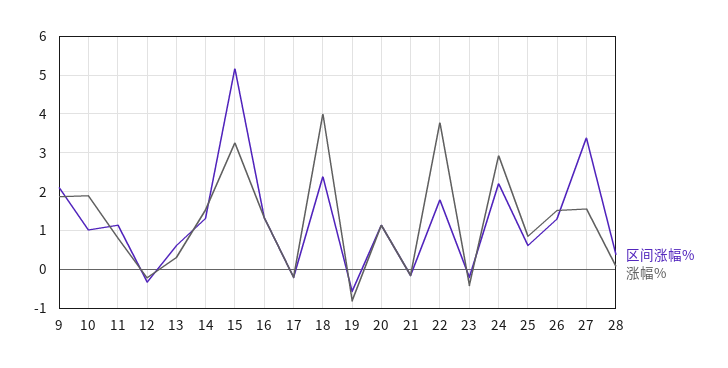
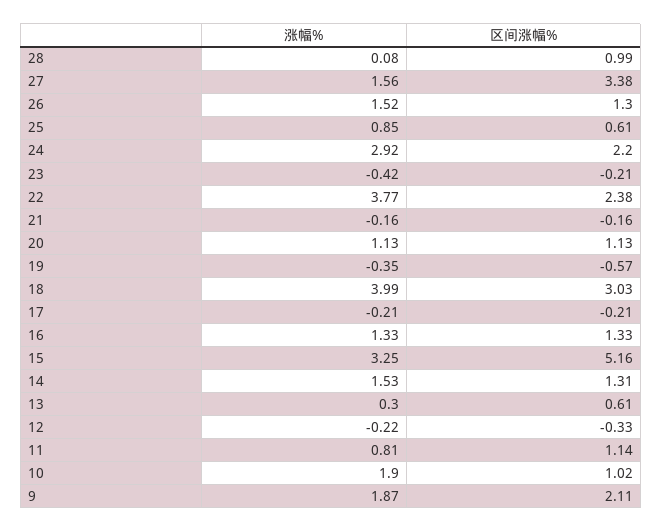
  {
    "区间涨幅%": {
      "9": 2.11,
      "10": 1.02,
      "11": 1.14,
      "12": -0.33,
      "13": 0.61,
      "14": 1.31,
      "15": 5.16,
      "16": 1.33,
      "17": -0.21,
-     "18": 2.4,
+     "18": 3.03,
      "19": -0.57,
      "20": 1.13,
      "21": -0.16,
-     "22": 1.8,
+     "22": 2.38,
      "23": -0.21,
      "24": 2.2,
      "25": 0.61,
      "26": 1.3,
      "27": 3.38,
-     "28": 0.4
+     "28": 0.99
    },
    "涨幅%": {
      "9": 1.87,
      "10": 1.9,
      "11": 0.81,
      "12": -0.22,
      "13": 0.3,
      "14": 1.53,
      "15": 3.25,
      "16": 1.33,
      "17": -0.21,
      "18": 3.99,
-     "19": -0.8,
+     "19": -0.35,
      "20": 1.13,
      "21": -0.16,
      "22": 3.77,
      "23": -0.42,
      "24": 2.92,
      "25": 0.85,
      "26": 1.52,
      "27": 1.56,
      "28": 0.08
    }
  }

